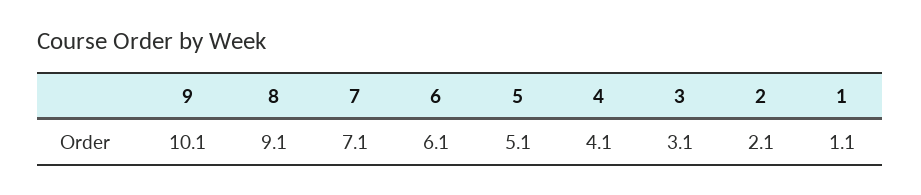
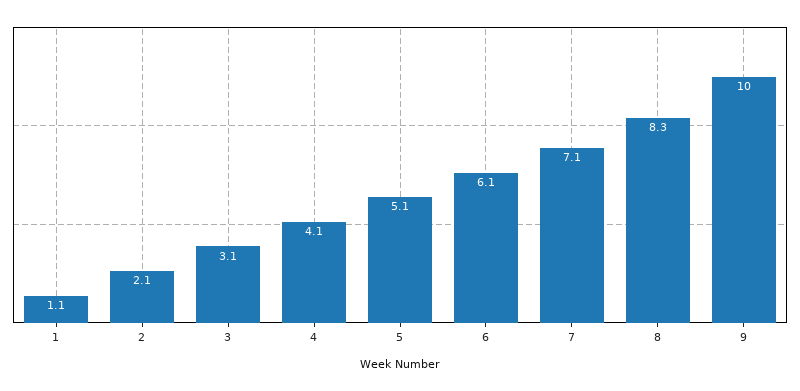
  {
-   "9": 10.1,
+   "9": 10,
-   "8": 9.1,
+   "8": 8.3,
    "7": 7.1,
    "6": 6.1,
    "5": 5.1,
    "4": 4.1,
    "3": 3.1,
    "2": 2.1,
    "1": 1.1
  }

